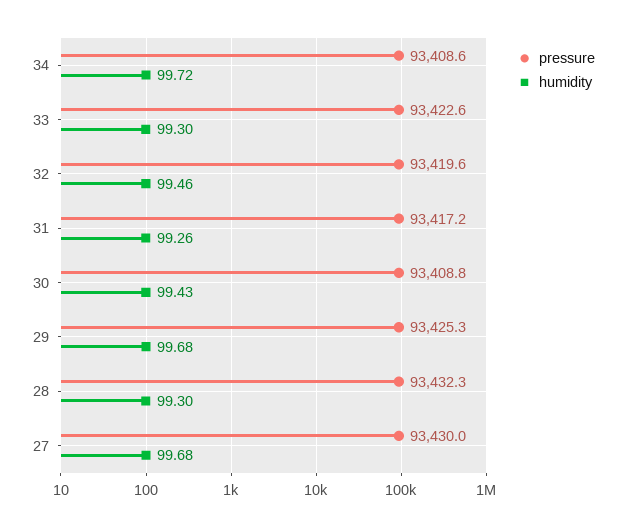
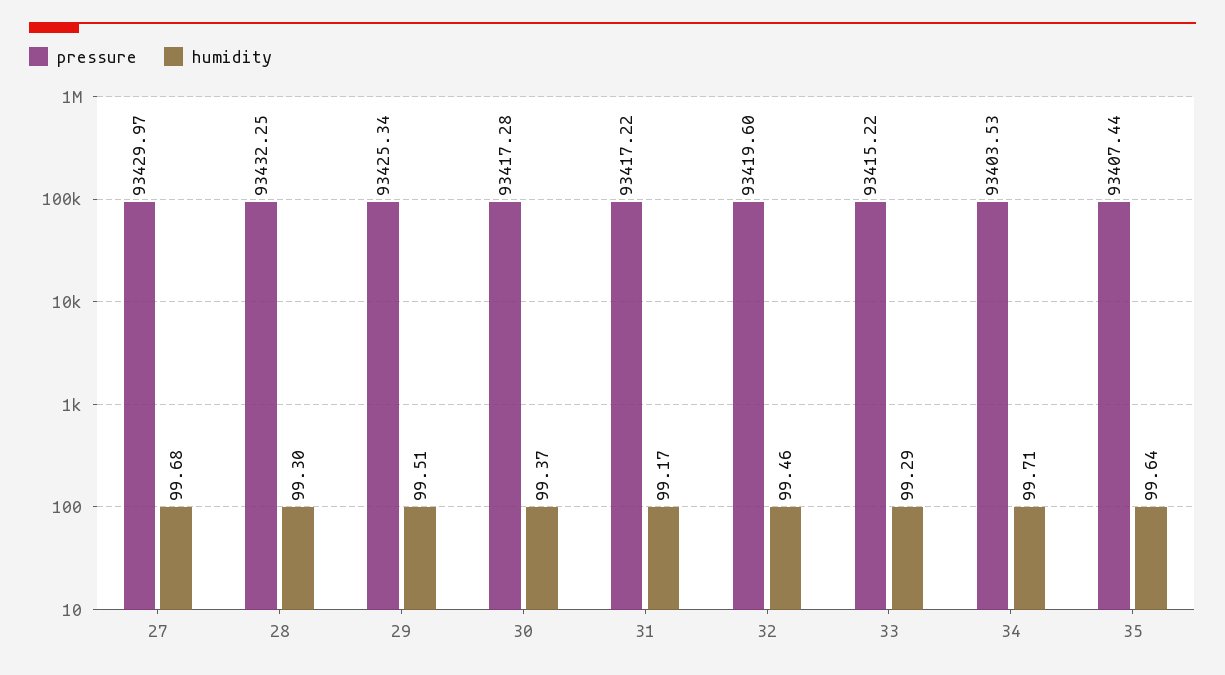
  {
    "pressure": {
-     "34": 93408.6,
+     "34": 93403.53,
-     "33": 93422.6,
+     "33": 93415.22,
      "32": 93419.6,
      "31": 93417.22,
-     "30": 93408.8,
+     "30": 93417.28,
      "29": 93425.34,
      "28": 93432.25,
-     "27": 93429.97
+     "27": 93429.97,
+     "35": 93407.44
    },
    "humidity": {
-     "34": 99.72,
+     "34": 99.71,
-     "33": 99.3,
+     "33": 99.29,
      "32": 99.46,
-     "31": 99.26,
+     "31": 99.17,
-     "30": 99.43,
+     "30": 99.37,
-     "29": 99.68,
+     "29": 99.51,
      "28": 99.3,
-     "27": 99.68
+     "27": 99.68,
+     "35": 99.64
    }
  }

